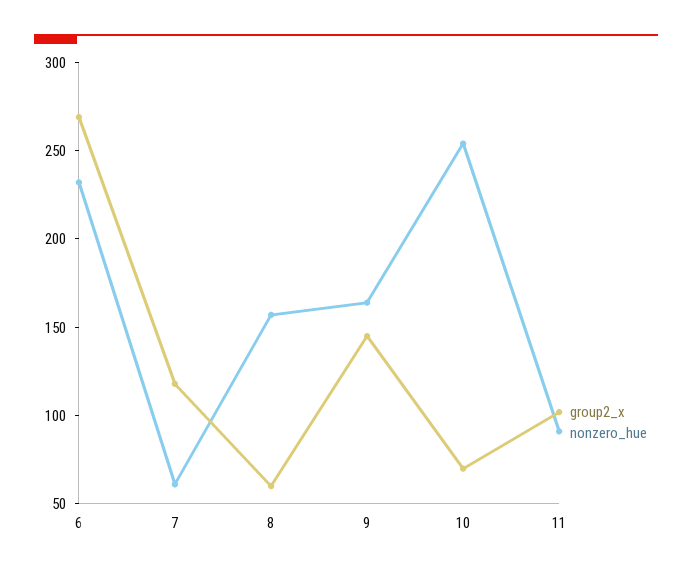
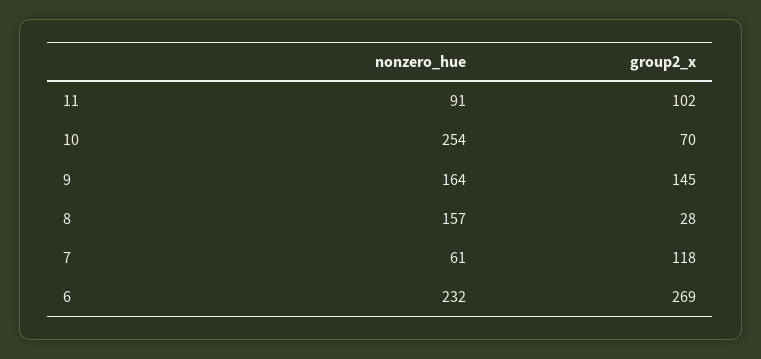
  {
    "group2_x": {
      "6": 269,
      "7": 118,
-     "8": 60,
+     "8": 28,
      "9": 145,
      "10": 70,
      "11": 102
    },
    "nonzero_hue": {
      "6": 232,
      "7": 61,
      "8": 157,
      "9": 164,
      "10": 254,
      "11": 91
    }
  }

